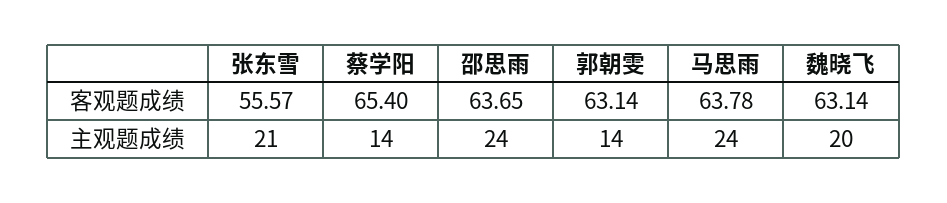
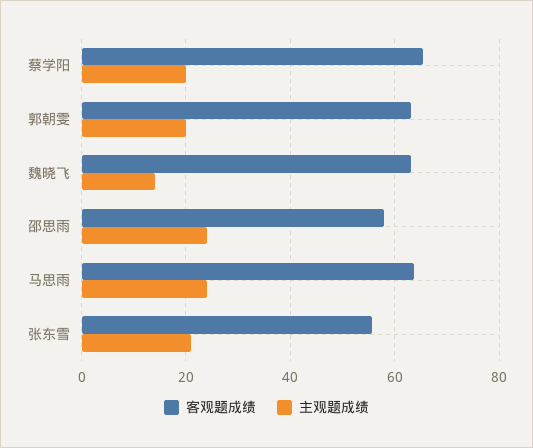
  {
    "客观题成绩": {
      "张东雪": 55.57,
      "蔡学阳": 65.4,
-     "邵思雨": 63.65,
+     "邵思雨": 58,
      "郭朝雯": 63.14,
      "马思雨": 63.78,
      "魏晓飞": 63.14
    },
    "主观题成绩": {
      "张东雪": 21,
-     "蔡学阳": 14,
+     "蔡学阳": 20,
      "邵思雨": 24,
-     "郭朝雯": 14,
+     "郭朝雯": 20,
      "马思雨": 24,
-     "魏晓飞": 20
+     "魏晓飞": 14
    }
  }

